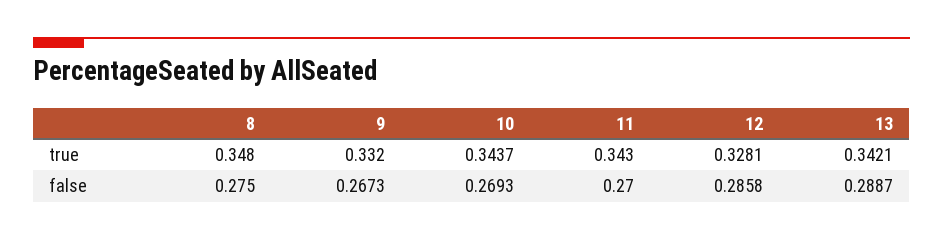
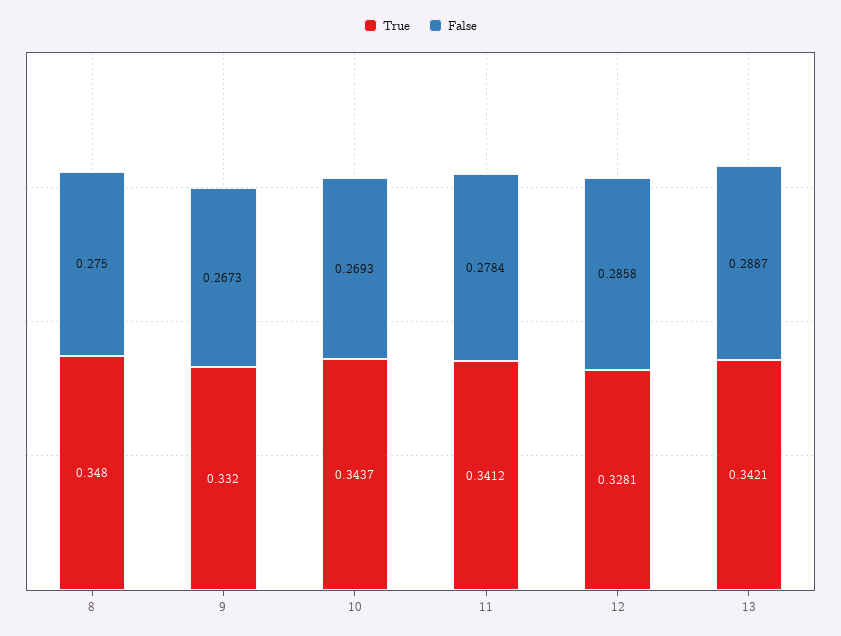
  {
    "true": {
      "8": 0.348,
      "9": 0.332,
      "10": 0.3437,
-     "11": 0.343,
+     "11": 0.3412,
      "12": 0.3281,
      "13": 0.3421
    },
    "false": {
      "8": 0.275,
      "9": 0.2673,
      "10": 0.2693,
-     "11": 0.27,
+     "11": 0.2784,
      "12": 0.2858,
      "13": 0.2887
    }
  }

